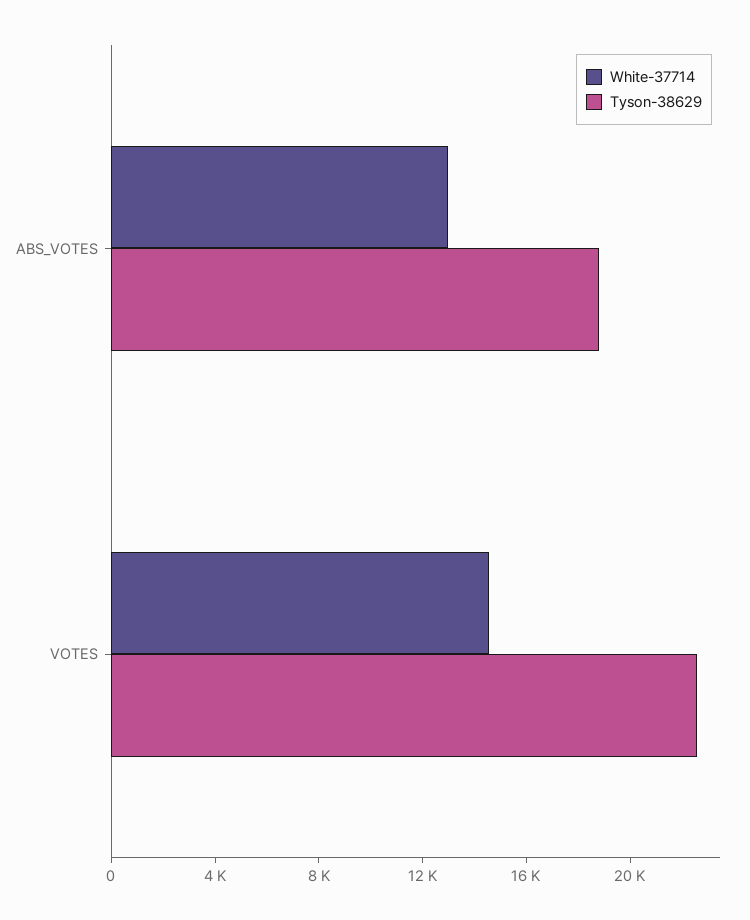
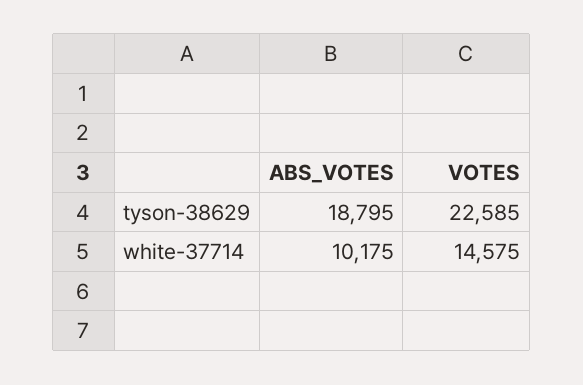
  {
    "White-37714": {
-     "ABS_VOTES": 13000,
+     "ABS_VOTES": 10175,
      "VOTES": 14575
    },
    "Tyson-38629": {
      "ABS_VOTES": 18795,
      "VOTES": 22585
    }
  }

